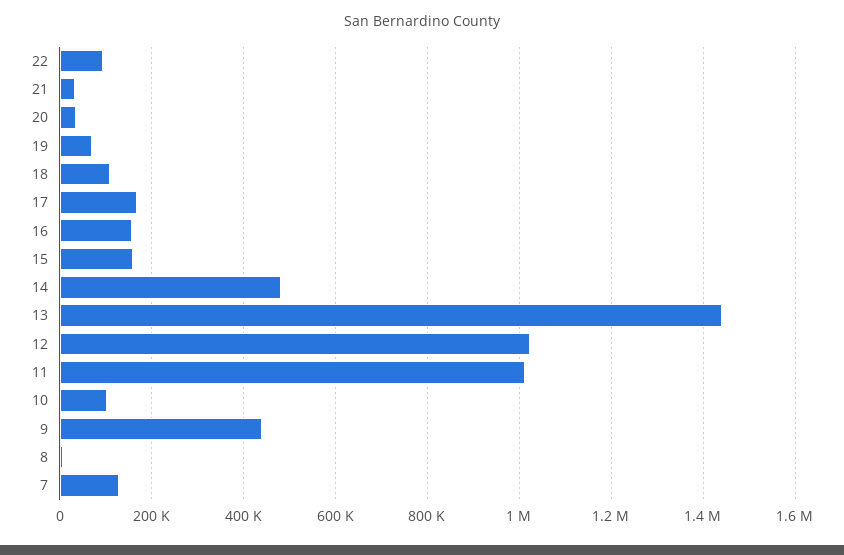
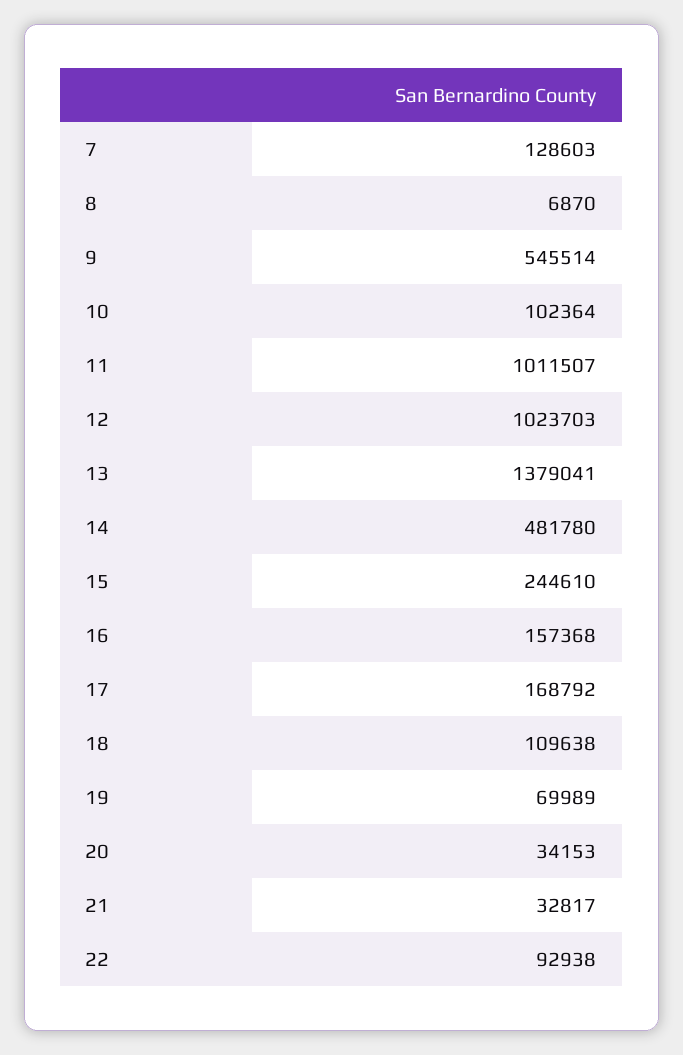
  {
    "22": 92938,
    "21": 32817,
    "20": 34153,
    "19": 69989,
    "18": 109638,
    "17": 168792,
    "16": 157368,
-   "15": 160000,
+   "15": 244610,
    "14": 481780,
-   "13": 1440000,
+   "13": 1379041,
    "12": 1023703,
    "11": 1011507,
    "10": 102364,
-   "9": 440000,
+   "9": 545514,
    "8": 6870,
    "7": 128603
  }

